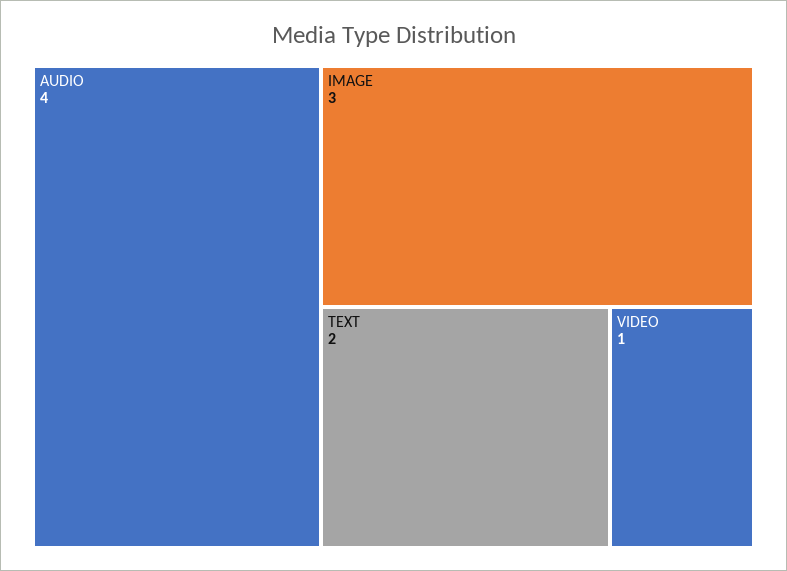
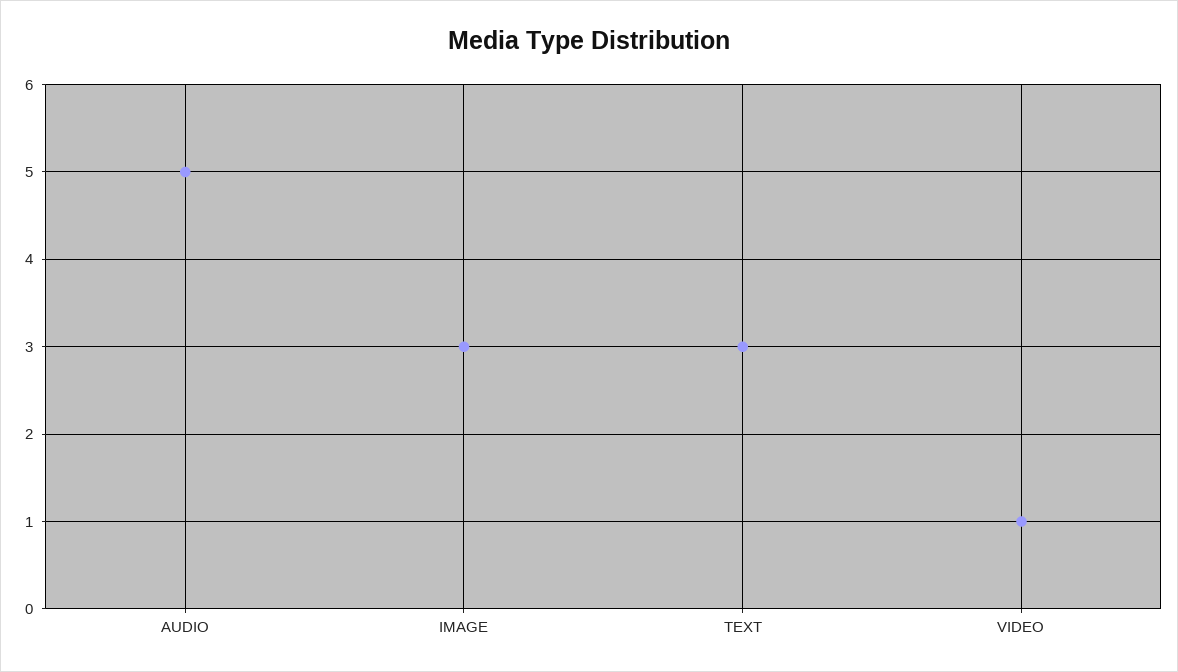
  {
-   "AUDIO": 4,
+   "AUDIO": 5,
    "IMAGE": 3,
-   "TEXT": 2,
+   "TEXT": 3,
    "VIDEO": 1
  }

